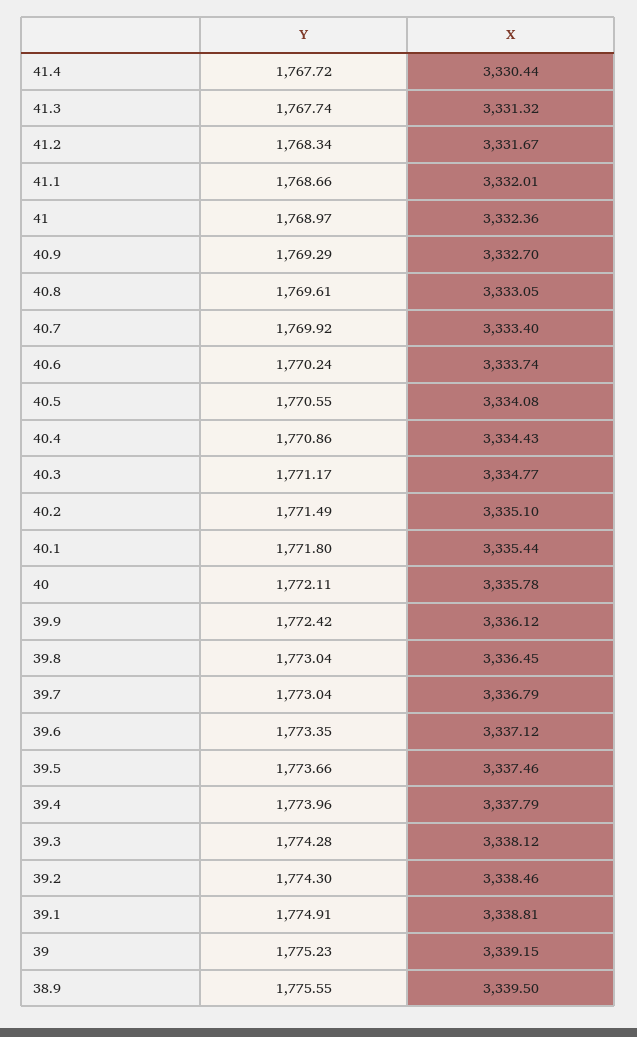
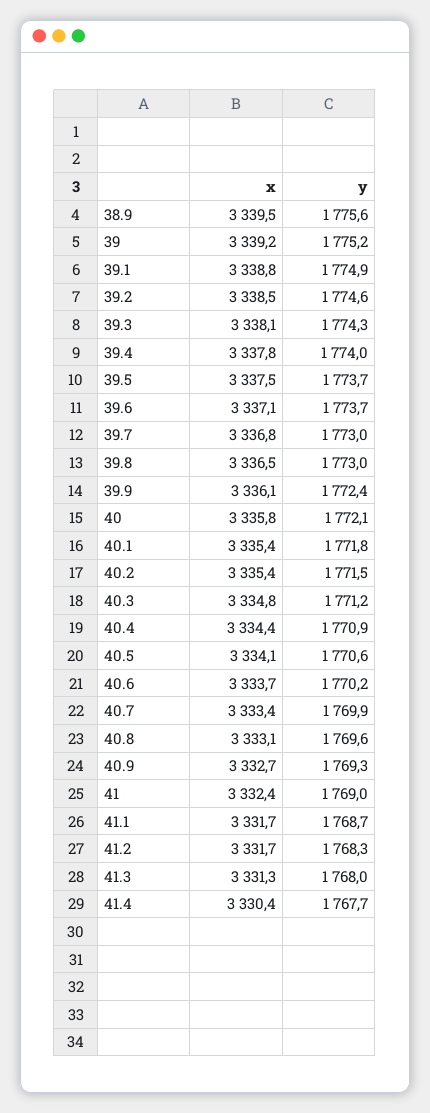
  {
    "Y": {
      "41.4": 1767.72,
-     "41.3": 1767.74,
+     "41.3": 1768,
      "41.2": 1768.34,
      "41.1": 1768.66,
      "41": 1768.97,
      "40.9": 1769.29,
      "40.8": 1769.61,
      "40.7": 1769.92,
      "40.6": 1770.24,
      "40.5": 1770.55,
      "40.4": 1770.86,
      "40.3": 1771.17,
      "40.2": 1771.49,
      "40.1": 1771.8,
      "40": 1772.11,
      "39.9": 1772.42,
      "39.8": 1773.04,
      "39.7": 1773.04,
-     "39.6": 1773.35,
+     "39.6": 1773.7,
      "39.5": 1773.66,
      "39.4": 1773.96,
      "39.3": 1774.28,
-     "39.2": 1774.3,
+     "39.2": 1774.6,
      "39.1": 1774.91,
      "39": 1775.23,
      "38.9": 1775.55
    },
    "X": {
      "41.4": 3330.44,
      "41.3": 3331.32,
      "41.2": 3331.67,
-     "41.1": 3332.01,
+     "41.1": 3331.7,
      "41": 3332.36,
      "40.9": 3332.7,
      "40.8": 3333.05,
      "40.7": 3333.4,
      "40.6": 3333.74,
      "40.5": 3334.08,
      "40.4": 3334.43,
      "40.3": 3334.77,
-     "40.2": 3335.1,
+     "40.2": 3335.4,
      "40.1": 3335.44,
      "40": 3335.78,
      "39.9": 3336.12,
      "39.8": 3336.45,
      "39.7": 3336.79,
      "39.6": 3337.12,
      "39.5": 3337.46,
      "39.4": 3337.79,
      "39.3": 3338.12,
      "39.2": 3338.46,
      "39.1": 3338.81,
      "39": 3339.15,
      "38.9": 3339.5
    }
  }

